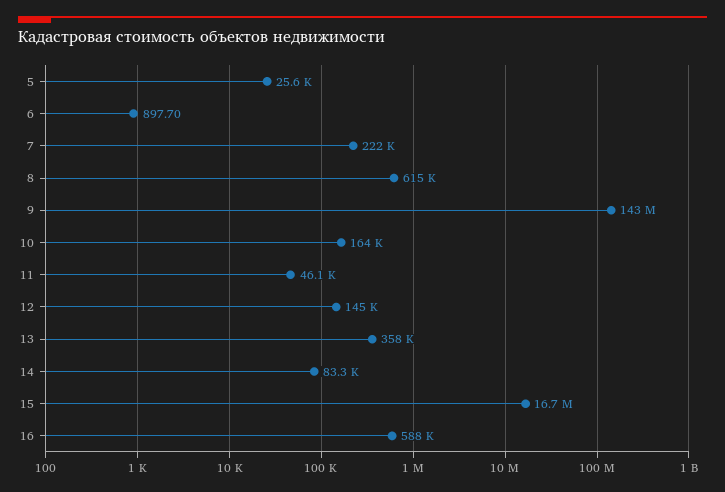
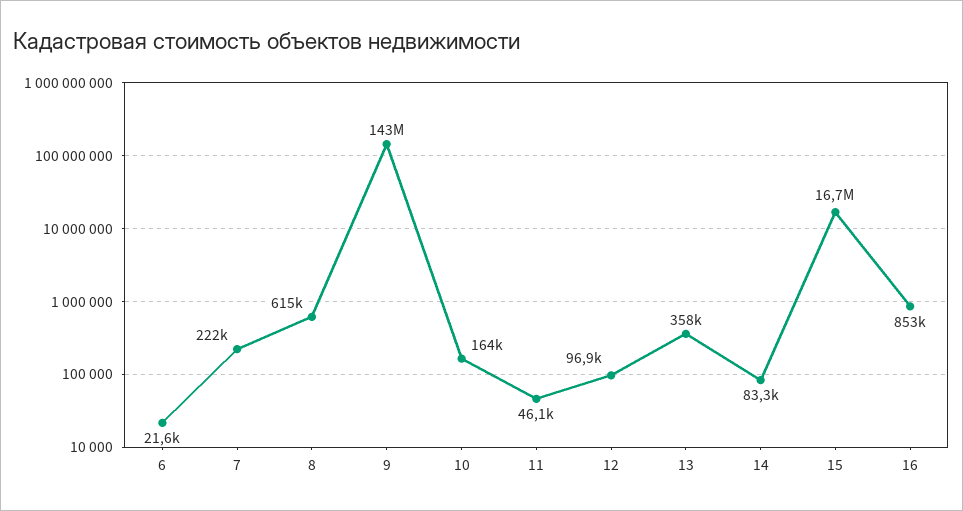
  {
-   "5": 25600,
-   "6": 897.7,
+   "6": 21600,
    "7": 222000,
    "8": 615000,
    "9": 143000000,
    "10": 164000,
    "11": 46100,
-   "12": 145000,
+   "12": 96900,
    "13": 358000,
    "14": 83300,
    "15": 16700000,
-   "16": 588000
+   "16": 853000
  }

